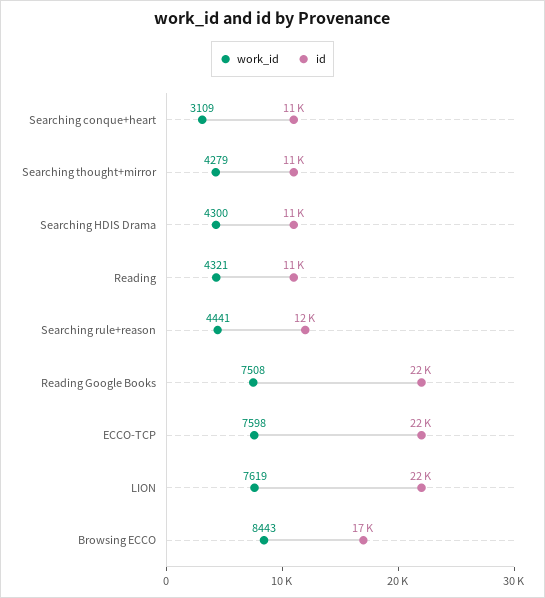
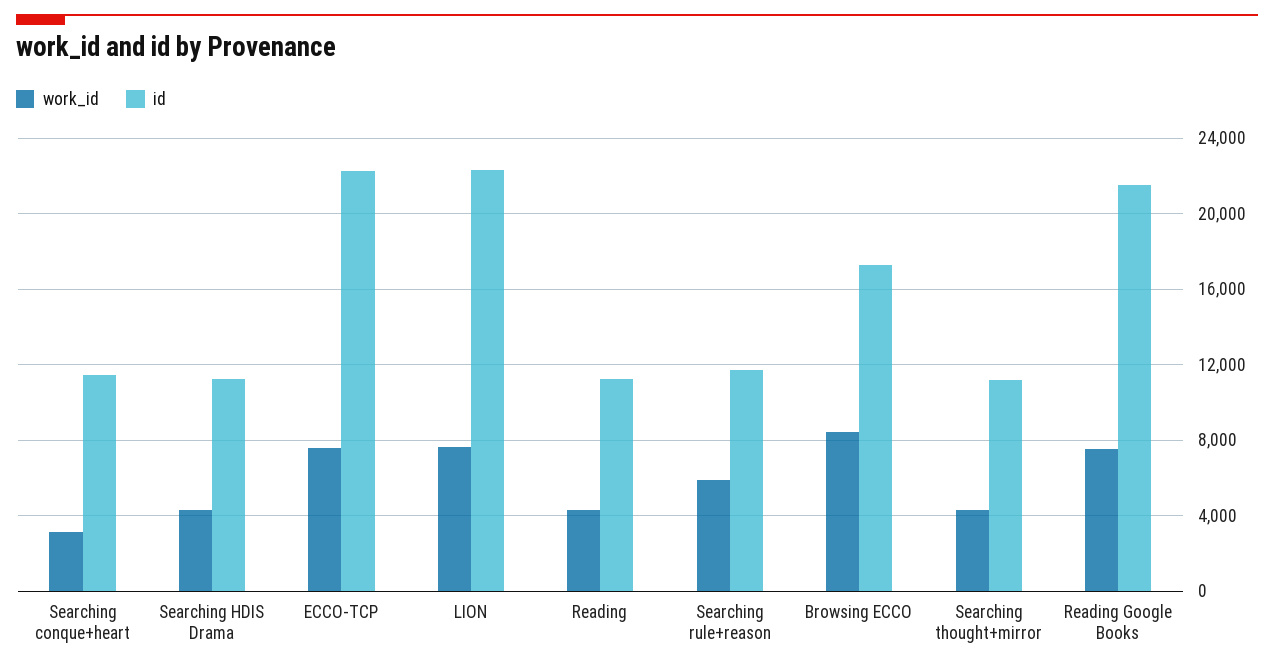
  {
    "work_id": {
      "Searching conque+heart": 3109,
      "Searching thought+mirror": 4279,
      "Searching HDIS Drama": 4300,
      "Reading": 4321,
-     "Searching rule+reason": 4441,
+     "Searching rule+reason": 6000,
      "Reading Google Books": 7508,
      "ECCO-TCP": 7598,
      "LION": 7619,
      "Browsing ECCO": 8443
    },
    "id": {
      "Searching conque+heart": 11000,
      "Searching thought+mirror": 11000,
      "Searching HDIS Drama": 11000,
      "Reading": 11000,
      "Searching rule+reason": 12000,
      "Reading Google Books": 22000,
      "ECCO-TCP": 22000,
      "LION": 22000,
      "Browsing ECCO": 17000
    }
  }

